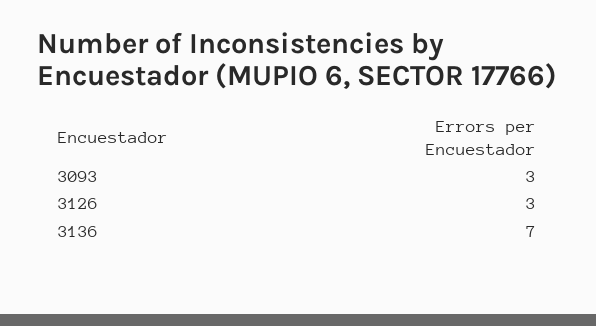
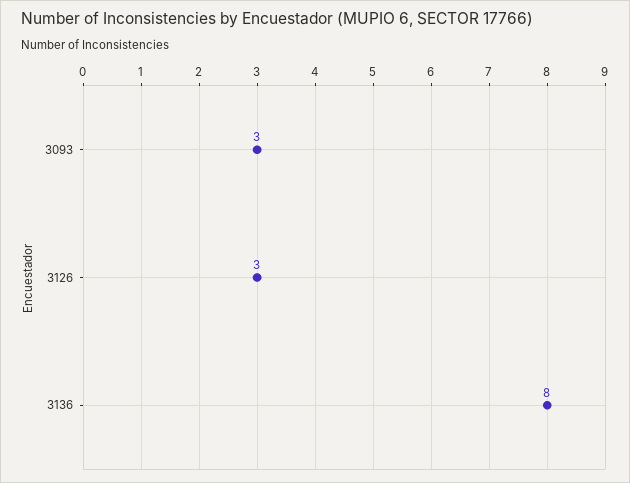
  {
    "3093": 3,
    "3126": 3,
-   "3136": 7
+   "3136": 8
  }

